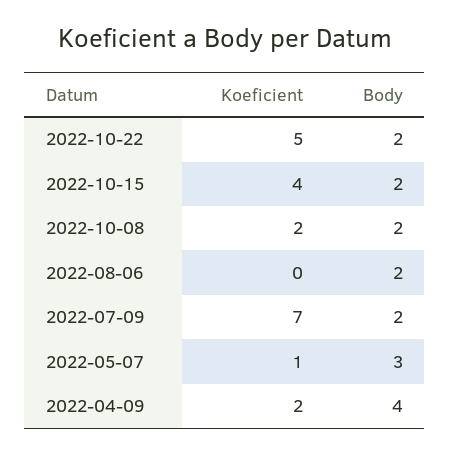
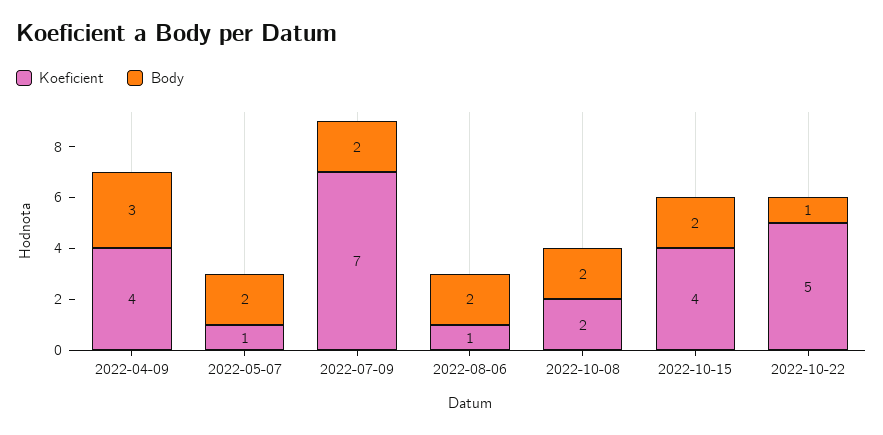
  {
    "Koeficient": {
      "2022-10-22": 5,
      "2022-10-15": 4,
      "2022-10-08": 2,
-     "2022-08-06": 0,
+     "2022-08-06": 1,
      "2022-07-09": 7,
      "2022-05-07": 1,
-     "2022-04-09": 2
+     "2022-04-09": 4
    },
    "Body": {
-     "2022-10-22": 2,
+     "2022-10-22": 1,
      "2022-10-15": 2,
      "2022-10-08": 2,
      "2022-08-06": 2,
      "2022-07-09": 2,
-     "2022-05-07": 3,
+     "2022-05-07": 2,
-     "2022-04-09": 4
+     "2022-04-09": 3
    }
  }

